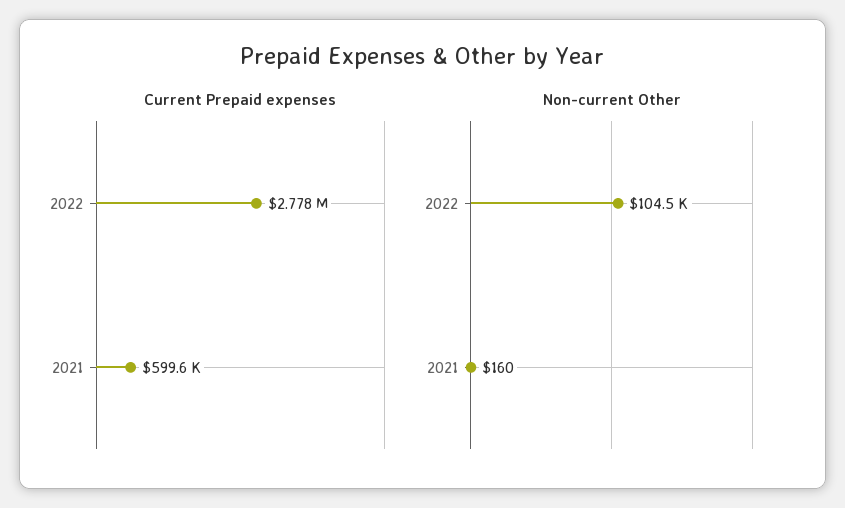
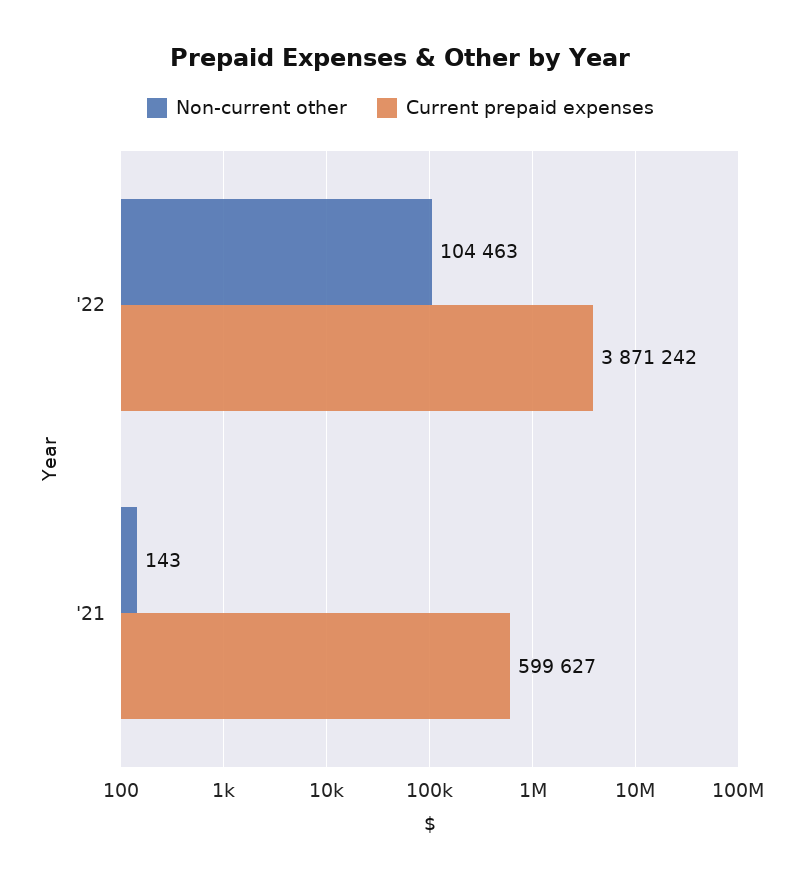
  {
    "Current Prepaid expenses": {
-     "2022": 2778000,
+     "2022": 3871242,
      "2021": 599627
    },
    "Non-current Other": {
      "2022": 104463,
-     "2021": 160
+     "2021": 143
    }
  }

